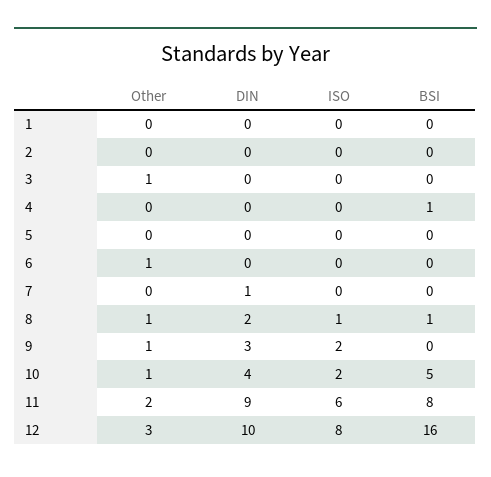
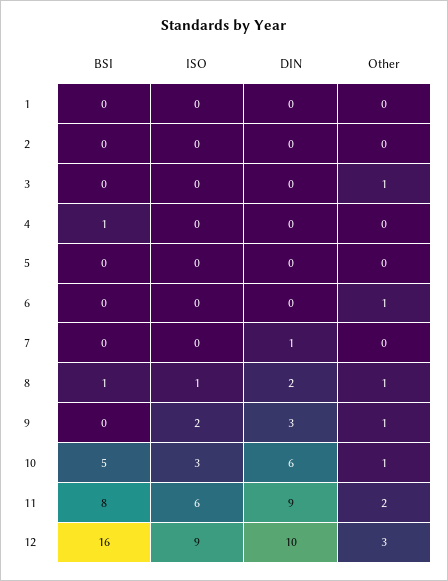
  {
    "Other": {
      "1": 0,
      "2": 0,
      "3": 1,
      "4": 0,
      "5": 0,
      "6": 1,
      "7": 0,
      "8": 1,
      "9": 1,
      "10": 1,
      "11": 2,
      "12": 3
    },
    "DIN": {
      "1": 0,
      "2": 0,
      "3": 0,
      "4": 0,
      "5": 0,
      "6": 0,
      "7": 1,
      "8": 2,
      "9": 3,
-     "10": 4,
+     "10": 6,
      "11": 9,
      "12": 10
    },
    "ISO": {
      "1": 0,
      "2": 0,
      "3": 0,
      "4": 0,
      "5": 0,
      "6": 0,
      "7": 0,
      "8": 1,
      "9": 2,
-     "10": 2,
+     "10": 3,
      "11": 6,
-     "12": 8
+     "12": 9
    },
    "BSI": {
      "1": 0,
      "2": 0,
      "3": 0,
      "4": 1,
      "5": 0,
      "6": 0,
      "7": 0,
      "8": 1,
      "9": 0,
      "10": 5,
      "11": 8,
      "12": 16
    }
  }

